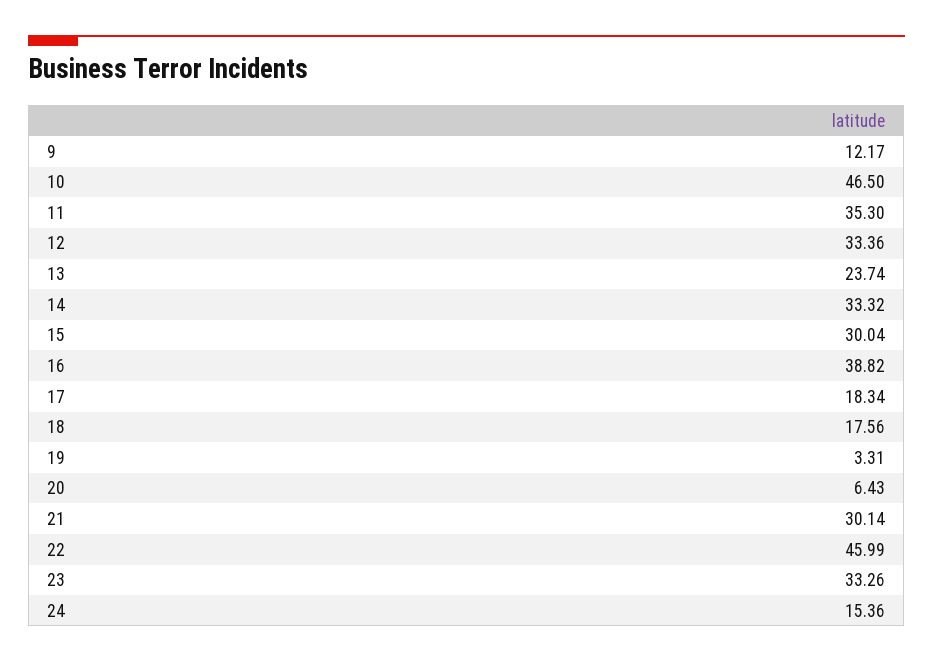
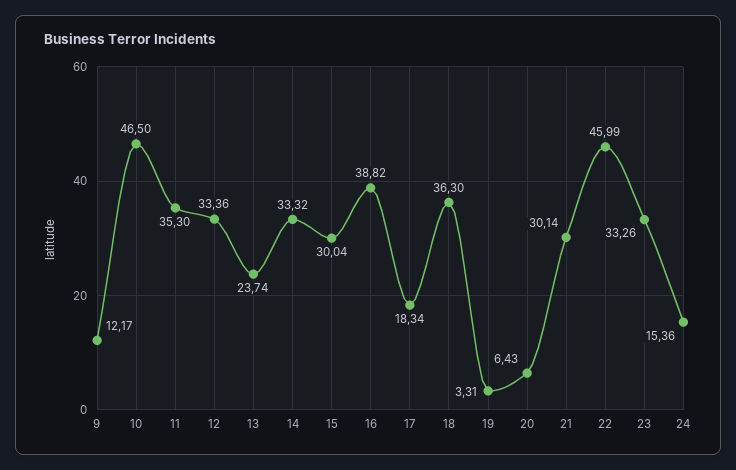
  {
    "9": 12.17,
    "10": 46.5,
    "11": 35.3,
    "12": 33.36,
    "13": 23.74,
    "14": 33.32,
    "15": 30.04,
    "16": 38.82,
    "17": 18.34,
-   "18": 17.56,
+   "18": 36.3,
    "19": 3.31,
    "20": 6.43,
    "21": 30.14,
    "22": 45.99,
    "23": 33.26,
    "24": 15.36
  }

